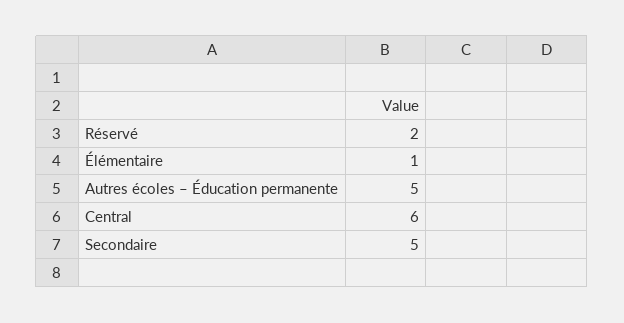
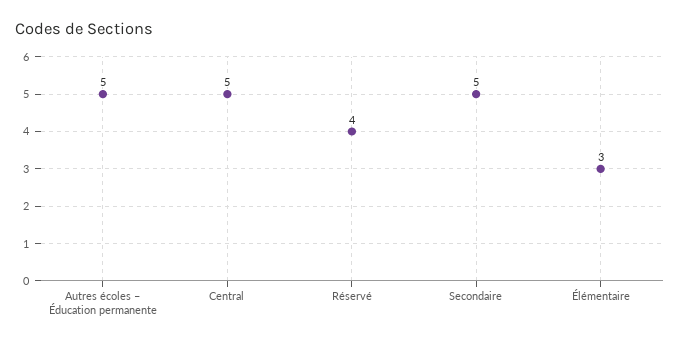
  {
-   "Réservé": 2,
+   "Réservé": 4,
-   "Élémentaire": 1,
+   "Élémentaire": 3,
    "Autres écoles – Éducation permanente": 5,
-   "Central": 6,
+   "Central": 5,
    "Secondaire": 5
  }

